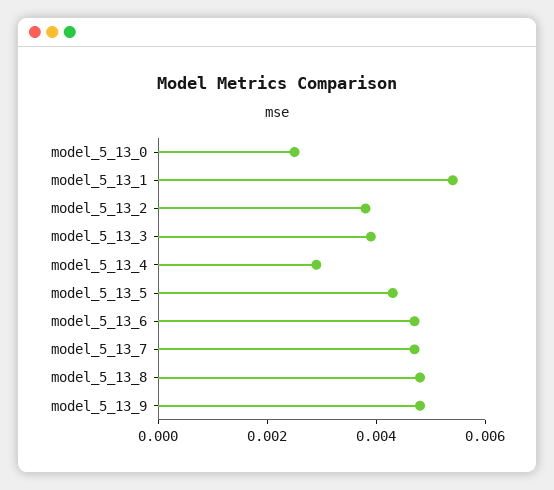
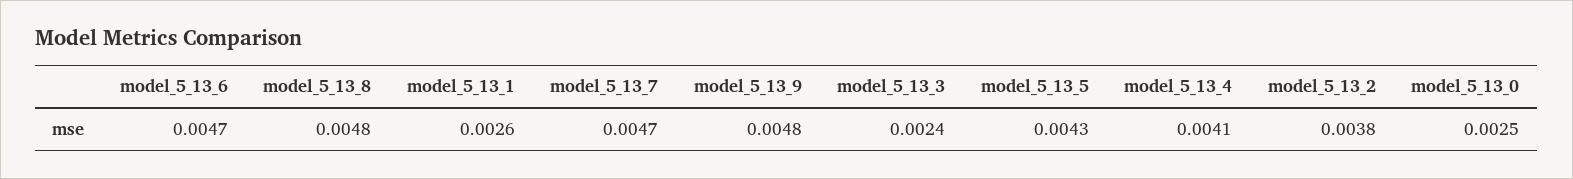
  {
    "model_5_13_0": 0.0025,
-   "model_5_13_1": 0.0055,
+   "model_5_13_1": 0.0026,
    "model_5_13_2": 0.0038,
-   "model_5_13_3": 0.004,
+   "model_5_13_3": 0.0024,
-   "model_5_13_4": 0.003,
+   "model_5_13_4": 0.0041,
    "model_5_13_5": 0.0043,
    "model_5_13_6": 0.0047,
    "model_5_13_7": 0.0047,
    "model_5_13_8": 0.0048,
    "model_5_13_9": 0.0048
  }

